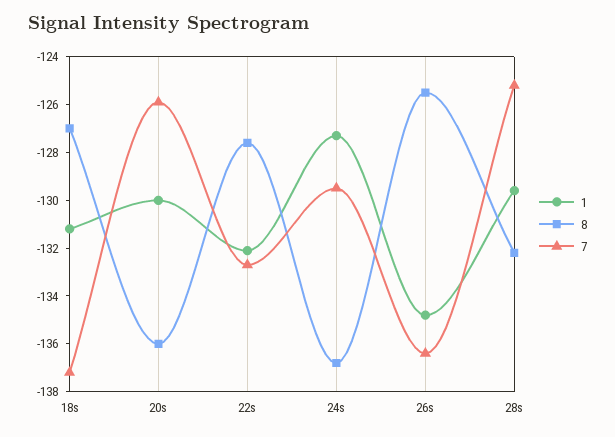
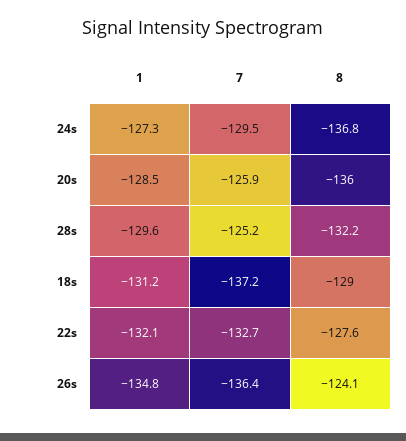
  {
    "1": {
      "18s": -131.2,
-     "20s": -130,
+     "20s": -128.5,
      "22s": -132.1,
      "24s": -127.3,
      "26s": -134.8,
      "28s": -129.6
    },
    "8": {
-     "18s": -127,
+     "18s": -129,
      "20s": -136,
      "22s": -127.6,
      "24s": -136.8,
-     "26s": -125.5,
+     "26s": -124.1,
      "28s": -132.2
    },
    "7": {
      "18s": -137.2,
      "20s": -125.9,
      "22s": -132.7,
      "24s": -129.5,
      "26s": -136.4,
      "28s": -125.2
    }
  }

